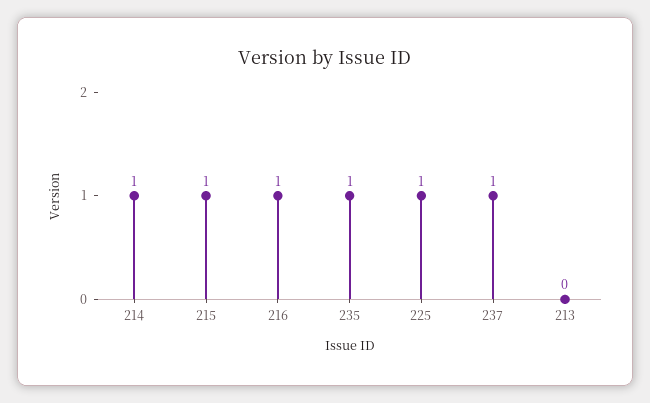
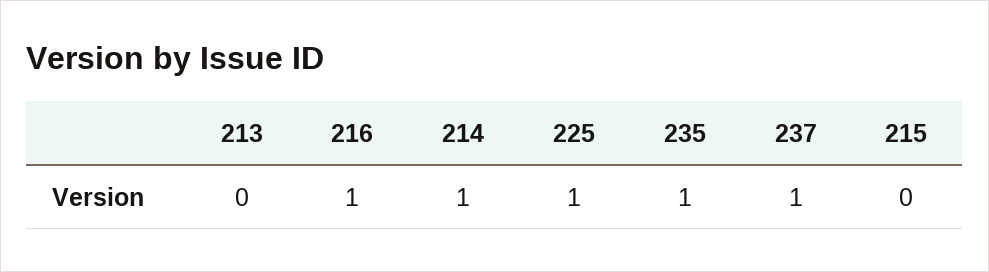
  {
    "214": 1,
-   "215": 1,
+   "215": 0,
    "216": 1,
    "235": 1,
    "225": 1,
    "237": 1,
    "213": 0
  }

